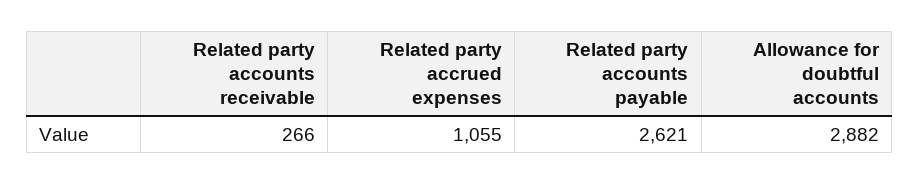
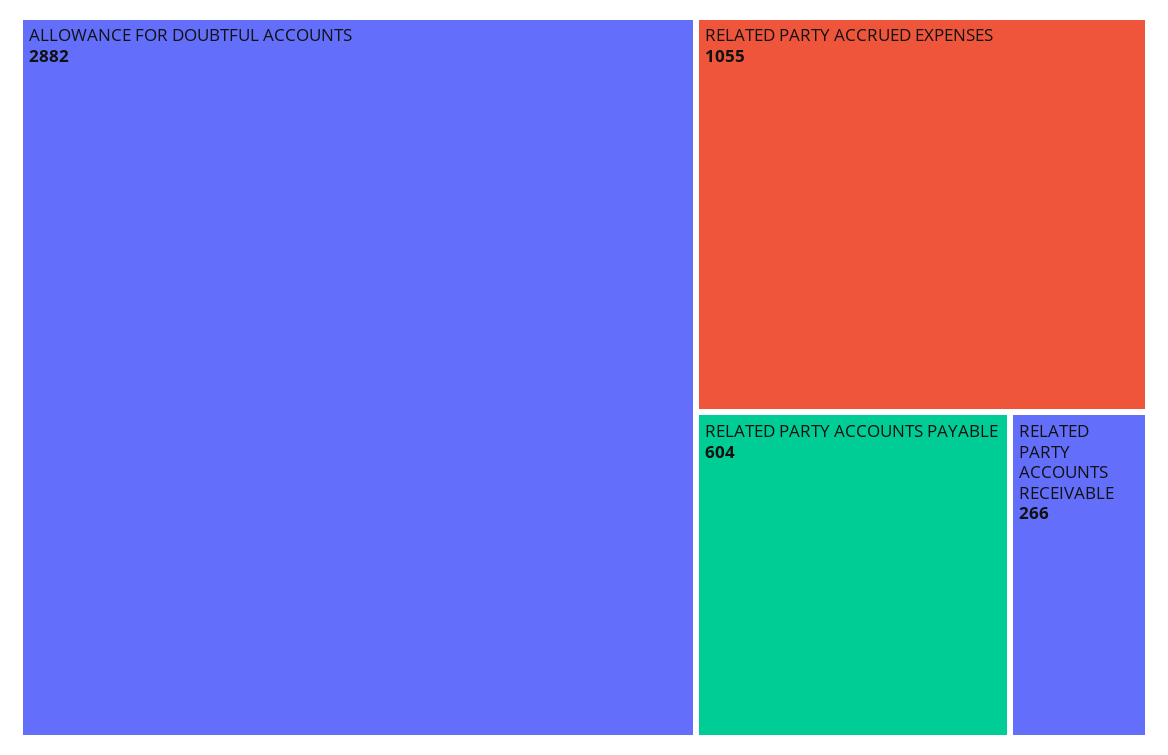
  {
    "Related party accounts receivable": 266,
    "Related party accrued expenses": 1055,
-   "Related party accounts payable": 2621,
+   "Related party accounts payable": 604,
    "Allowance for doubtful accounts": 2882
  }

